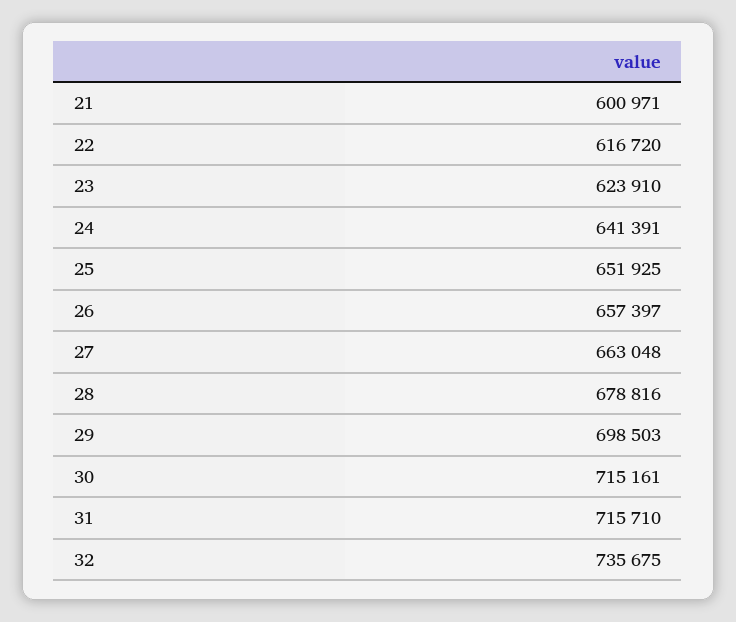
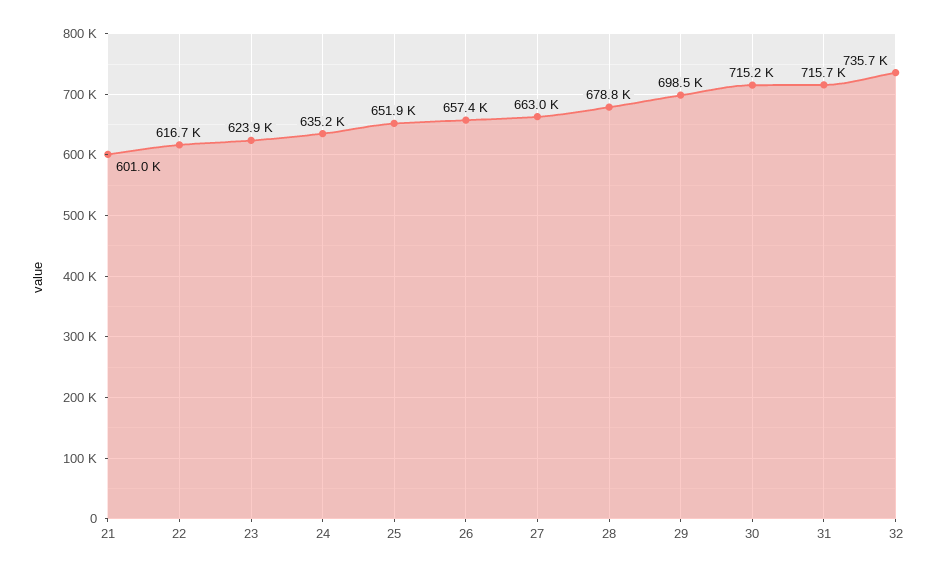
  {
    "21": 600971,
    "22": 616720,
    "23": 623910,
-   "24": 641391,
+   "24": 635200,
    "25": 651925,
    "26": 657397,
    "27": 663048,
    "28": 678816,
    "29": 698503,
    "30": 715161,
    "31": 715710,
    "32": 735675
  }

